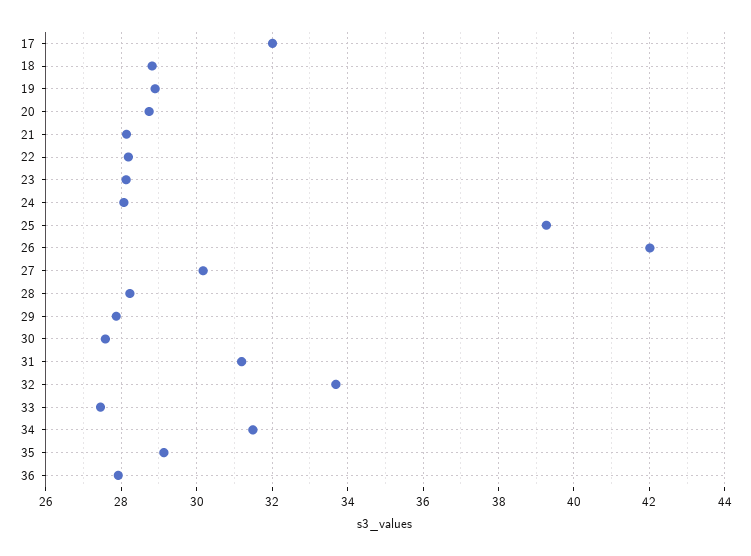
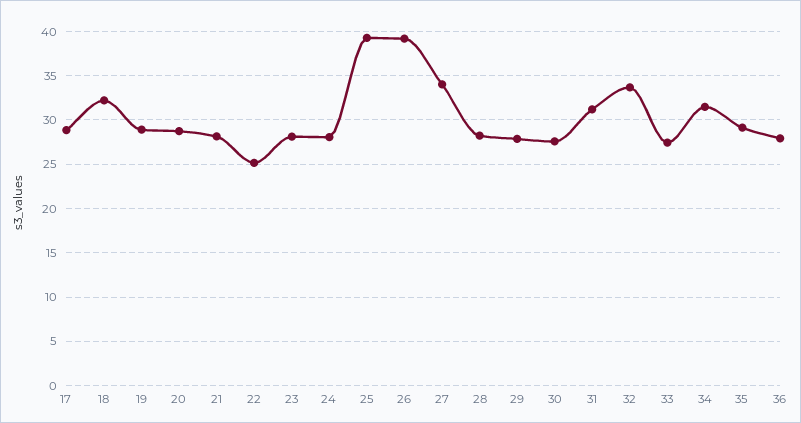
  {
-   "17": 32,
+   "17": 29,
-   "18": 28.8,
+   "18": 32,
    "19": 29,
    "20": 28.8,
    "21": 28.2,
-   "22": 28.2,
+   "22": 25,
    "23": 28.2,
    "24": 28,
    "25": 39.2,
-   "26": 42,
+   "26": 39,
-   "27": 30.2,
+   "27": 34,
    "28": 28.2,
    "29": 27.8,
    "30": 27.6,
    "31": 31.2,
    "32": 33.6,
    "33": 27.4,
    "34": 31.4,
    "35": 29.2,
    "36": 28
  }

